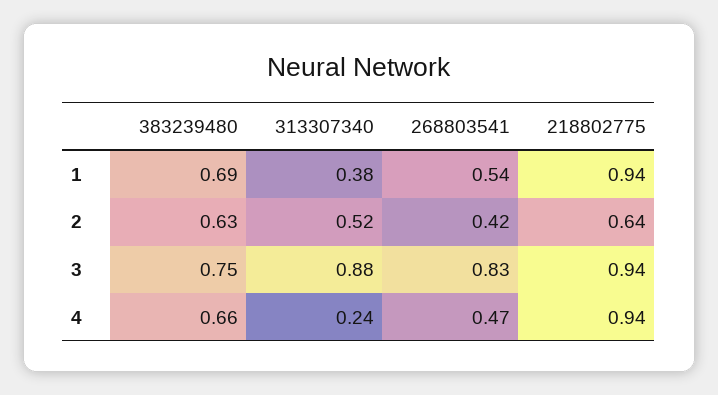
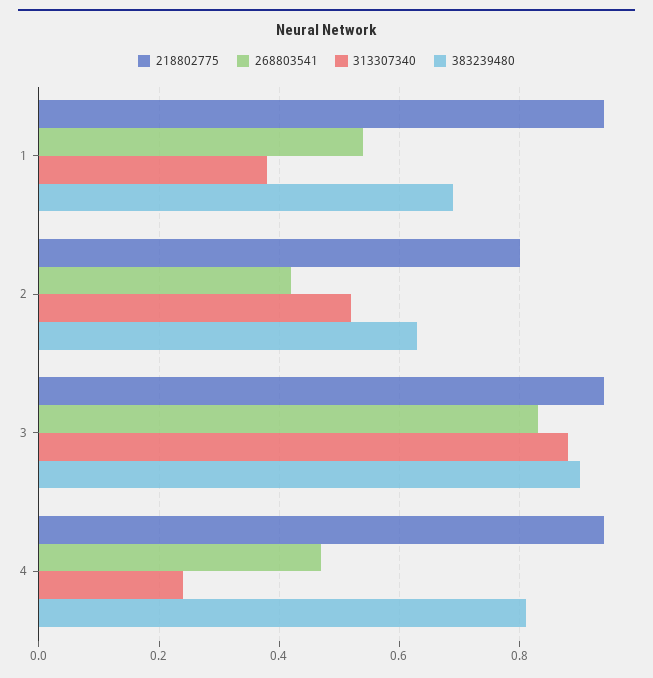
  {
    "383239480": {
      "1": 0.69,
      "2": 0.63,
-     "3": 0.75,
+     "3": 0.9,
-     "4": 0.66
+     "4": 0.8
    },
    "313307340": {
      "1": 0.38,
      "2": 0.52,
      "3": 0.88,
      "4": 0.24
    },
    "268803541": {
      "1": 0.54,
      "2": 0.42,
      "3": 0.83,
      "4": 0.47
    },
    "218802775": {
      "1": 0.94,
-     "2": 0.64,
+     "2": 0.8,
      "3": 0.94,
      "4": 0.94
    }
  }

